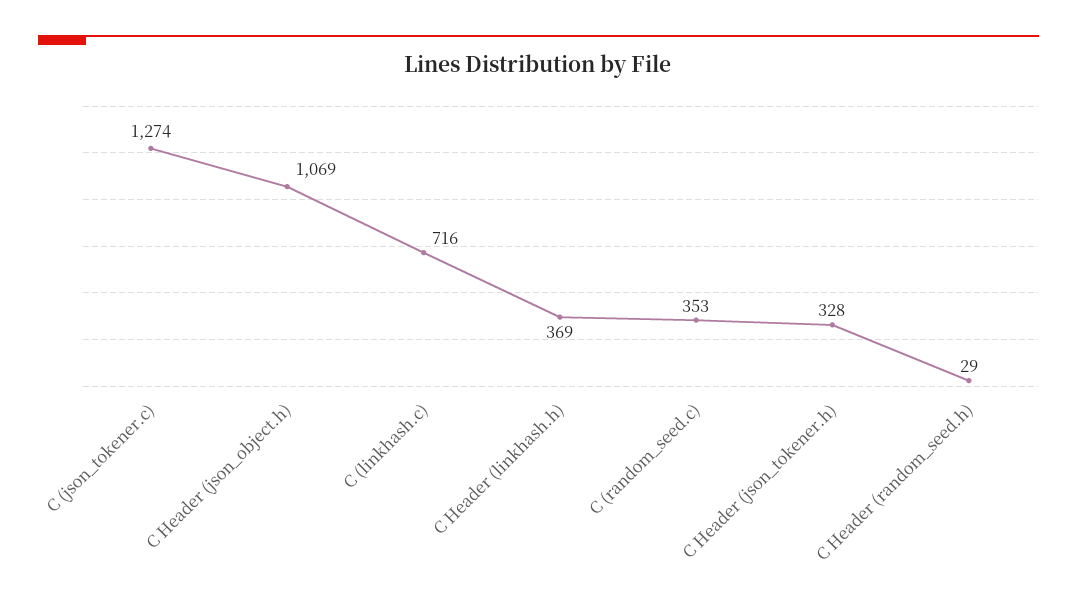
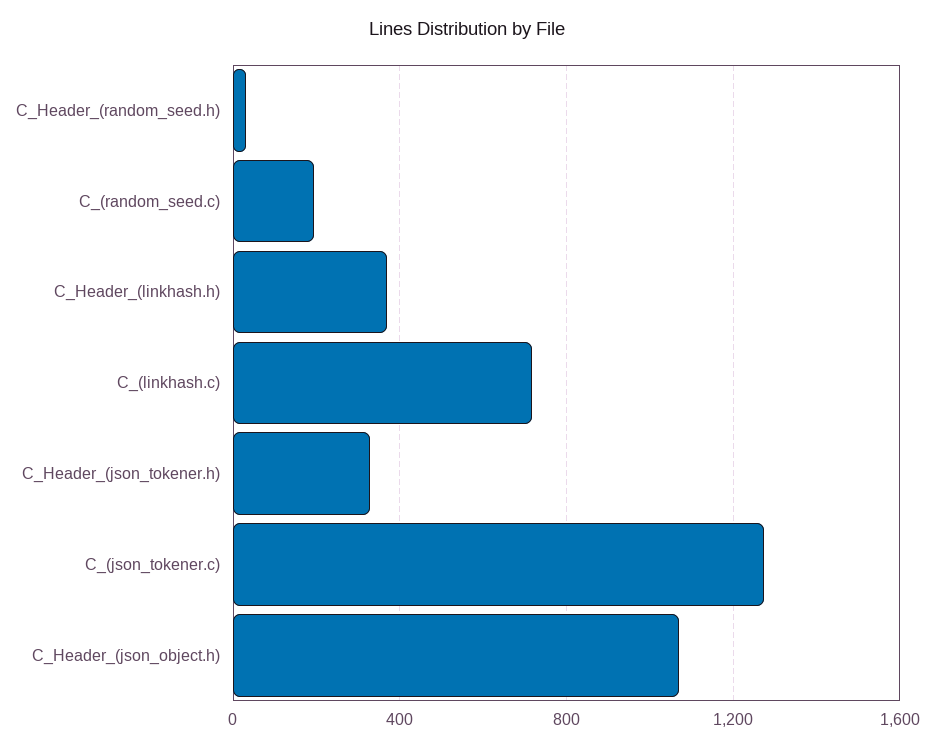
  {
    "C (json_tokener.c)": 1274,
    "C Header (json_object.h)": 1069,
    "C (linkhash.c)": 716,
    "C Header (linkhash.h)": 369,
-   "C (random_seed.c)": 353,
+   "C (random_seed.c)": 200,
    "C Header (json_tokener.h)": 328,
    "C Header (random_seed.h)": 29
  }

